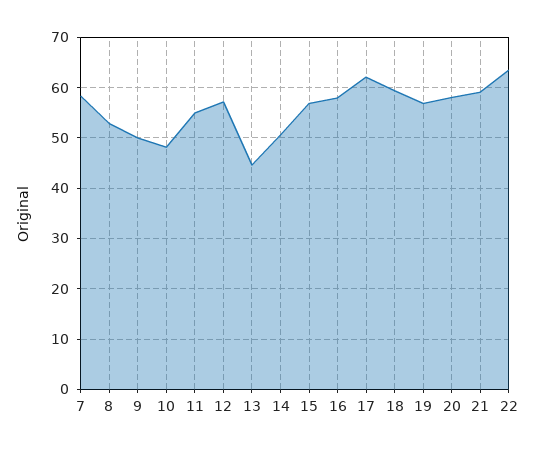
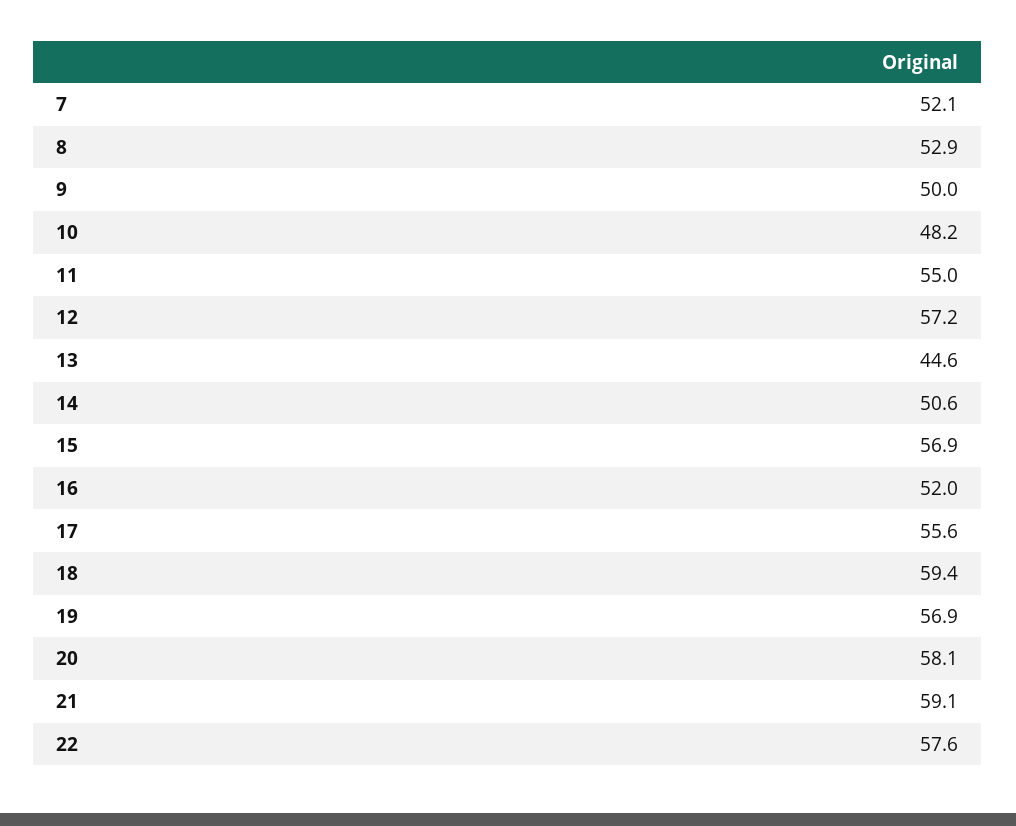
  {
-   "7": 58,
+   "7": 52.1,
    "8": 52.9,
    "9": 50,
    "10": 48.2,
    "11": 55,
    "12": 57.2,
    "13": 44.6,
    "14": 50.6,
    "15": 56.9,
-   "16": 58,
+   "16": 52,
-   "17": 62,
+   "17": 55.6,
    "18": 59.4,
    "19": 56.9,
    "20": 58.1,
    "21": 59.1,
-   "22": 64
+   "22": 57.6
  }

